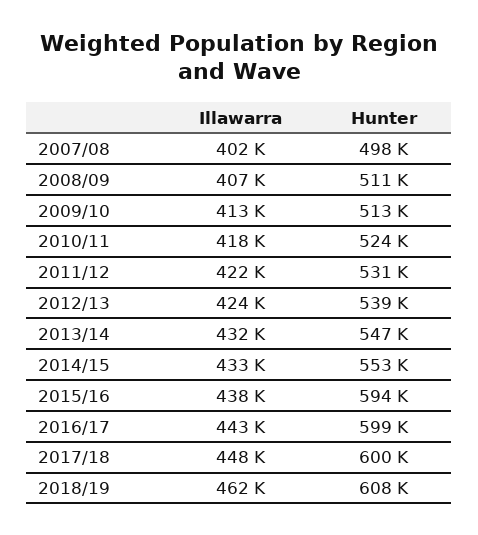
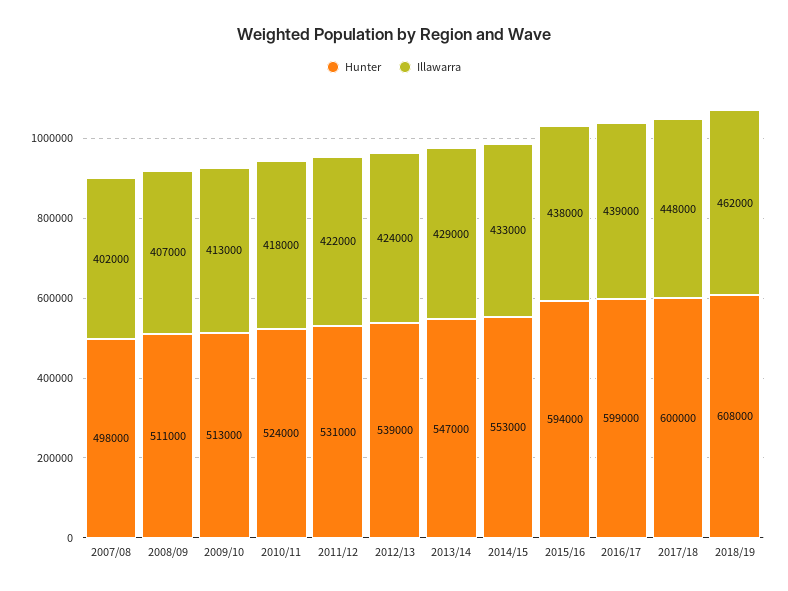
  {
    "Illawarra": {
      "2007/08": 402000,
      "2008/09": 407000,
      "2009/10": 413000,
      "2010/11": 418000,
      "2011/12": 422000,
      "2012/13": 424000,
-     "2013/14": 432000,
+     "2013/14": 429000,
      "2014/15": 433000,
      "2015/16": 438000,
-     "2016/17": 443000,
+     "2016/17": 439000,
      "2017/18": 448000,
      "2018/19": 462000
    },
    "Hunter": {
      "2007/08": 498000,
      "2008/09": 511000,
      "2009/10": 513000,
      "2010/11": 524000,
      "2011/12": 531000,
      "2012/13": 539000,
      "2013/14": 547000,
      "2014/15": 553000,
      "2015/16": 594000,
      "2016/17": 599000,
      "2017/18": 600000,
      "2018/19": 608000
    }
  }

